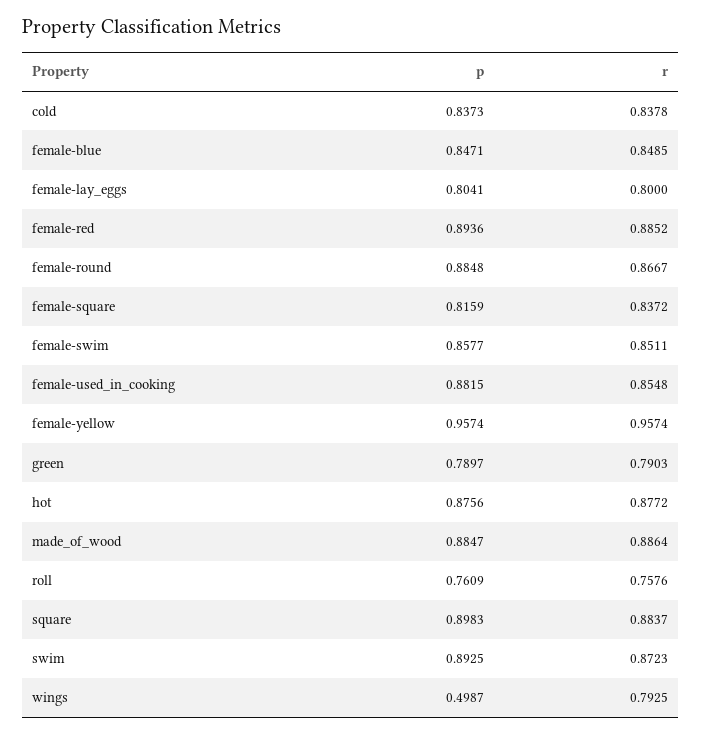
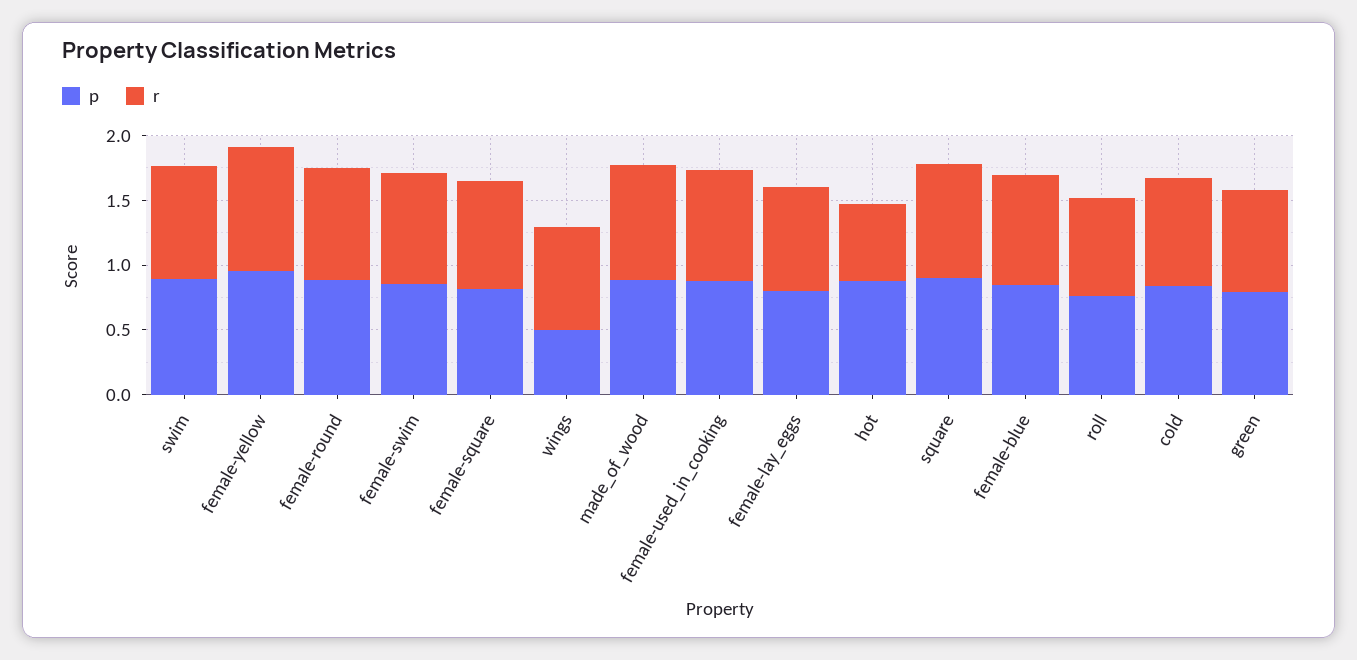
  {
    "p": {
      "cold": 0.8373,
      "female-blue": 0.8471,
      "female-lay_eggs": 0.8041,
-     "female-red": 0.8936,
      "female-round": 0.8848,
      "female-square": 0.8159,
      "female-swim": 0.8577,
      "female-used_in_cooking": 0.8815,
      "female-yellow": 0.9574,
      "green": 0.7897,
      "hot": 0.8756,
      "made_of_wood": 0.8847,
      "roll": 0.7609,
      "square": 0.8983,
      "swim": 0.8925,
      "wings": 0.4987
    },
    "r": {
      "cold": 0.8378,
      "female-blue": 0.8485,
      "female-lay_eggs": 0.8,
-     "female-red": 0.8852,
      "female-round": 0.8667,
      "female-square": 0.8372,
      "female-swim": 0.8511,
      "female-used_in_cooking": 0.8548,
      "female-yellow": 0.9574,
      "green": 0.7903,
-     "hot": 0.8772,
+     "hot": 0.6,
      "made_of_wood": 0.8864,
      "roll": 0.7576,
      "square": 0.8837,
      "swim": 0.8723,
      "wings": 0.7925
    }
  }

